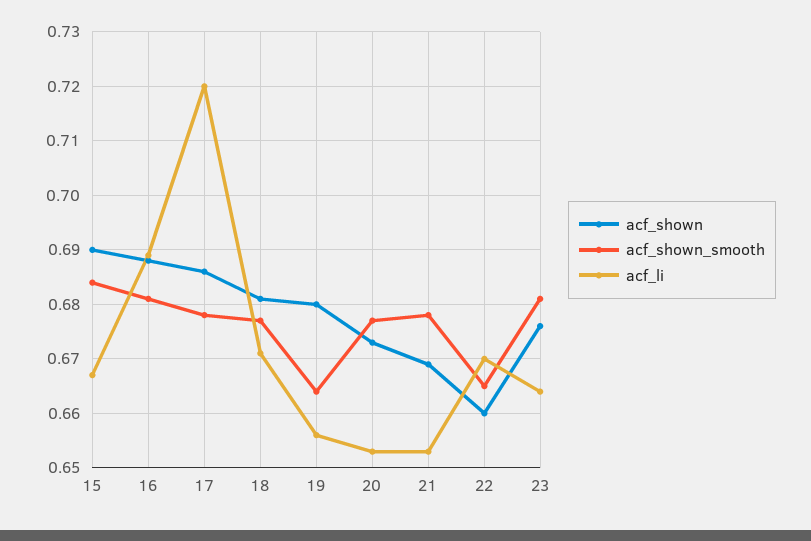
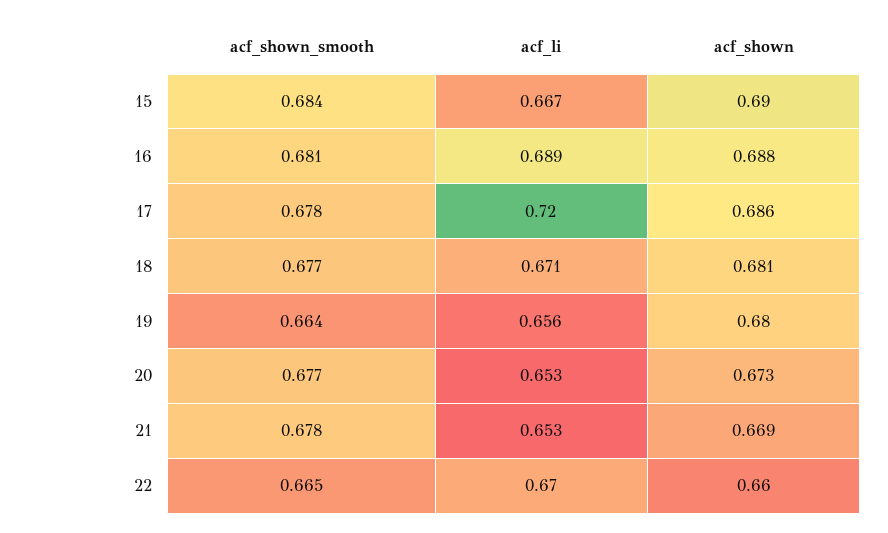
  {
    "acf_shown": {
      "15": 0.69,
      "16": 0.688,
      "17": 0.686,
      "18": 0.681,
      "19": 0.68,
      "20": 0.673,
      "21": 0.669,
-     "22": 0.66,
+     "22": 0.66
-     "23": 0.675
    },
    "acf_shown_smooth": {
      "15": 0.684,
      "16": 0.681,
      "17": 0.678,
      "18": 0.677,
      "19": 0.664,
      "20": 0.677,
      "21": 0.678,
-     "22": 0.665,
+     "22": 0.665
-     "23": 0.68
    },
    "acf_li": {
      "15": 0.667,
      "16": 0.689,
      "17": 0.72,
      "18": 0.671,
      "19": 0.656,
      "20": 0.653,
      "21": 0.653,
-     "22": 0.67,
+     "22": 0.67
-     "23": 0.665
    }
  }

